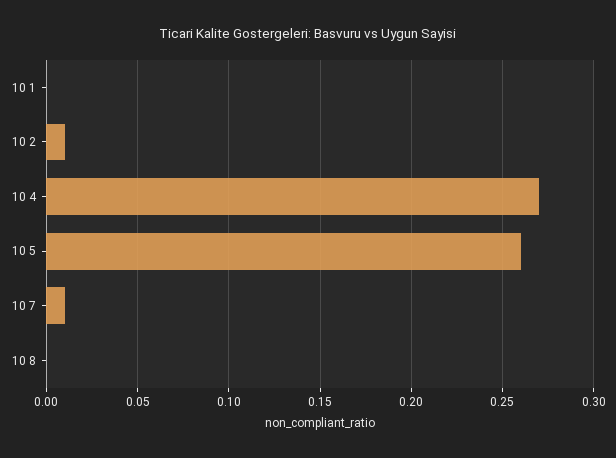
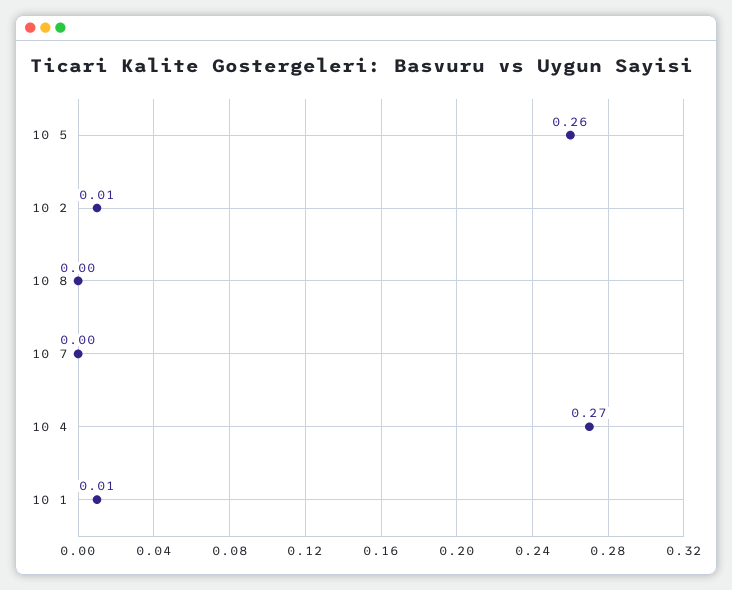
  {
-   "10 1": 0,
+   "10 1": 0.01,
    "10 2": 0.01,
    "10 4": 0.27,
    "10 5": 0.26,
-   "10 7": 0.01,
+   "10 7": 0,
    "10 8": 0
  }

